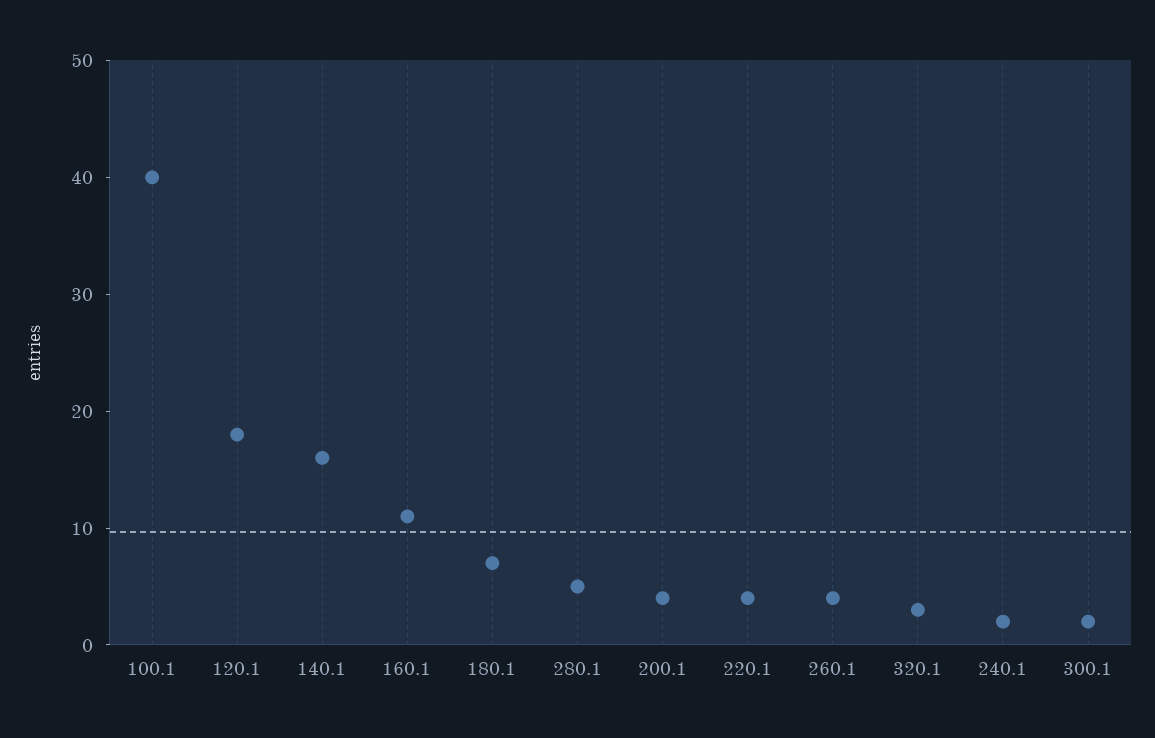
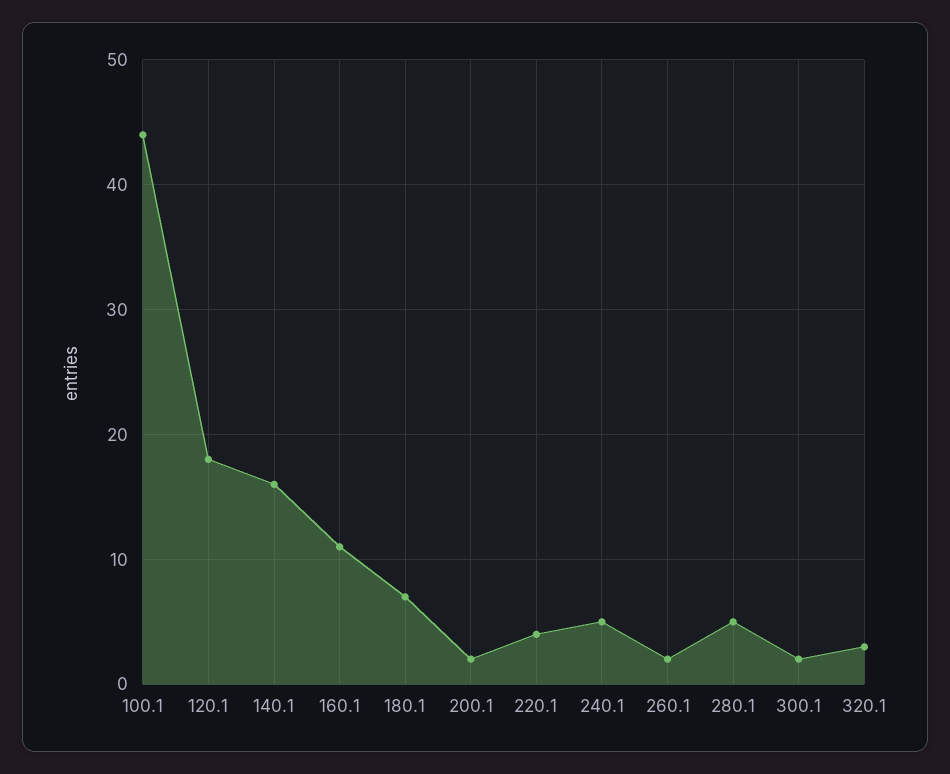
  {
-   "100.1": 40,
+   "100.1": 44,
    "120.1": 18,
    "140.1": 16,
    "160.1": 11,
    "180.1": 7,
    "280.1": 5,
-   "200.1": 4,
+   "200.1": 2,
    "220.1": 4,
-   "260.1": 4,
+   "260.1": 2,
    "320.1": 3,
-   "240.1": 2,
+   "240.1": 5,
    "300.1": 2
  }

